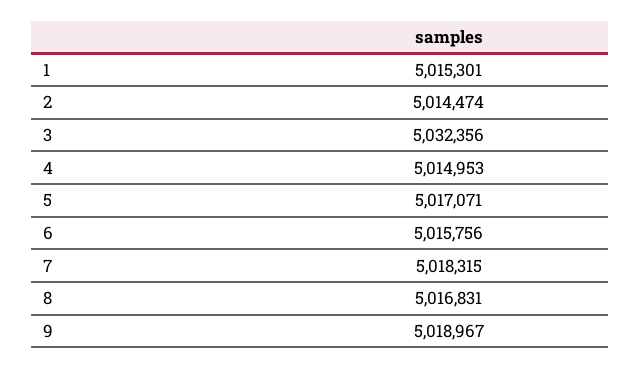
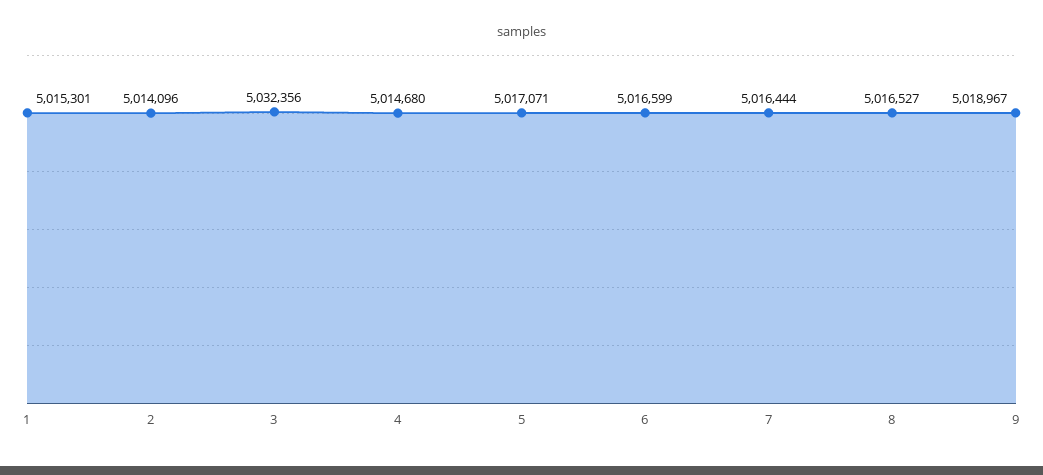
  {
    "1": 5015301,
-   "2": 5014474,
+   "2": 5014096,
    "3": 5032356,
-   "4": 5014953,
+   "4": 5014680,
    "5": 5017071,
-   "6": 5015756,
+   "6": 5016599,
-   "7": 5018315,
+   "7": 5016444,
-   "8": 5016831,
+   "8": 5016527,
    "9": 5018967
  }

